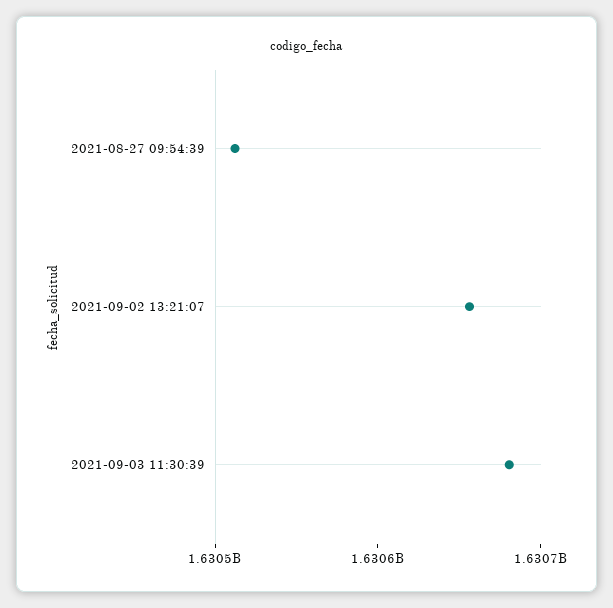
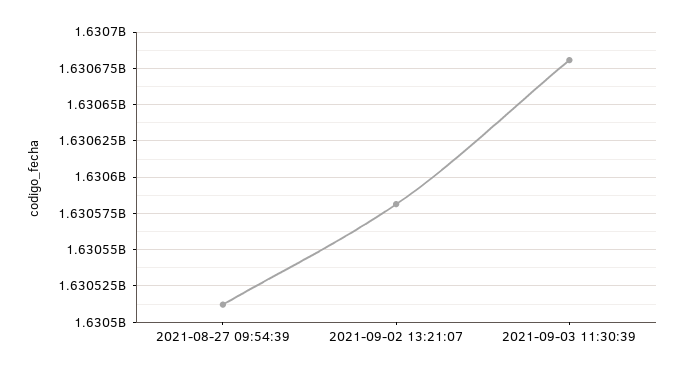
  {
    "2021-08-27 09:54:39": 1630510000,
-   "2021-09-02 13:21:07": 1630660000,
+   "2021-09-02 13:21:07": 1630580000,
    "2021-09-03 11:30:39": 1630680000
  }

